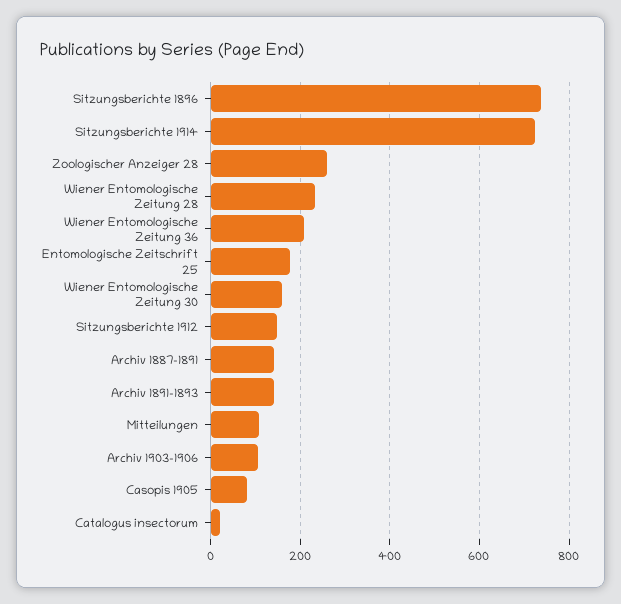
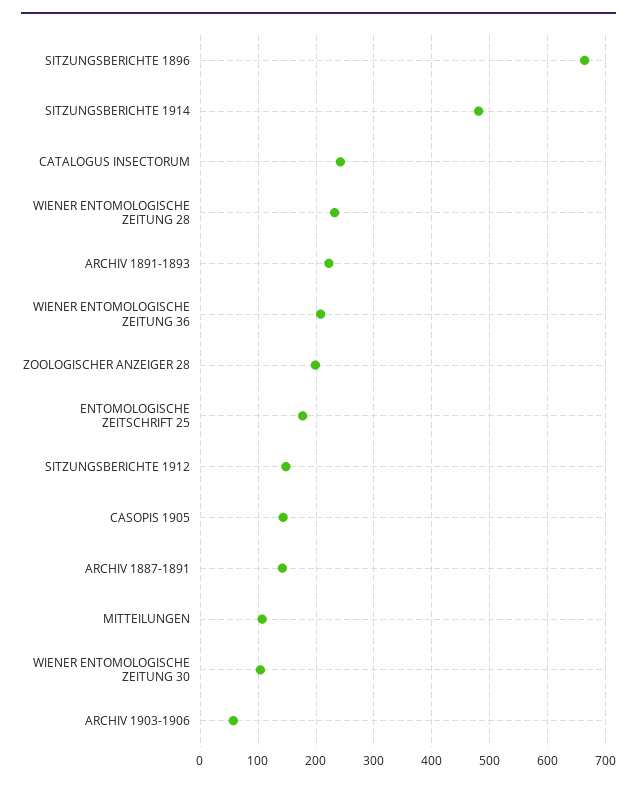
  {
-   "Sitzungsberichte 1896": 740,
+   "Sitzungsberichte 1896": 660,
-   "Sitzungsberichte 1914": 720,
+   "Sitzungsberichte 1914": 480,
-   "Zoologischer Anzeiger 28": 260,
+   "Zoologischer Anzeiger 28": 200,
    "Wiener Entomologische Zeitung 28": 240,
    "Wiener Entomologische Zeitung 36": 200,
    "Entomologische Zeitschrift 25": 180,
-   "Wiener Entomologische Zeitung 30": 160,
+   "Wiener Entomologische Zeitung 30": 100,
    "Sitzungsberichte 1912": 140,
    "Archiv 1887-1891": 140,
-   "Archiv 1891-1893": 140,
+   "Archiv 1891-1893": 220,
    "Mitteilungen": 100,
-   "Archiv 1903-1906": 100,
+   "Archiv 1903-1906": 60,
-   "Casopis 1905": 80,
+   "Casopis 1905": 140,
-   "Catalogus insectorum": 20
+   "Catalogus insectorum": 240
  }

